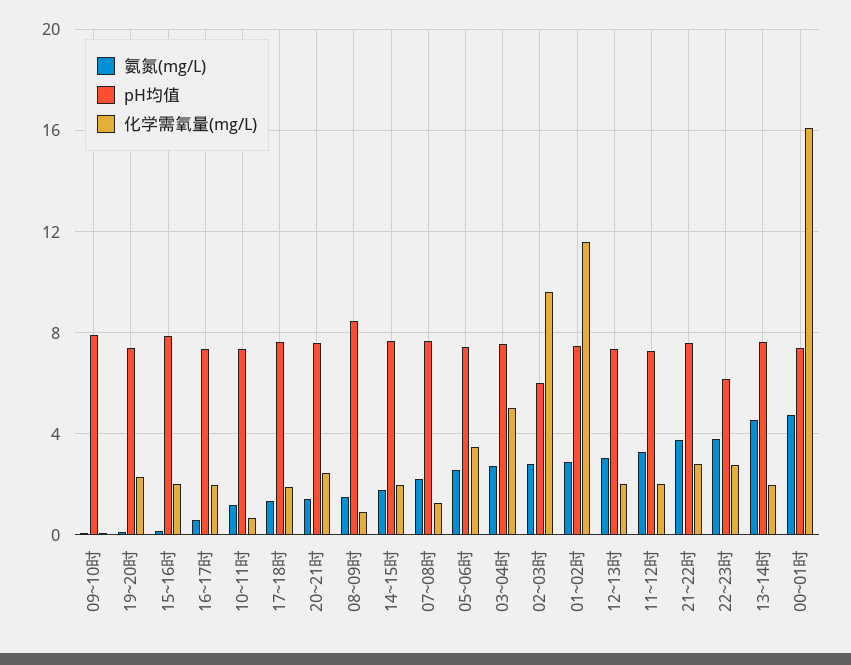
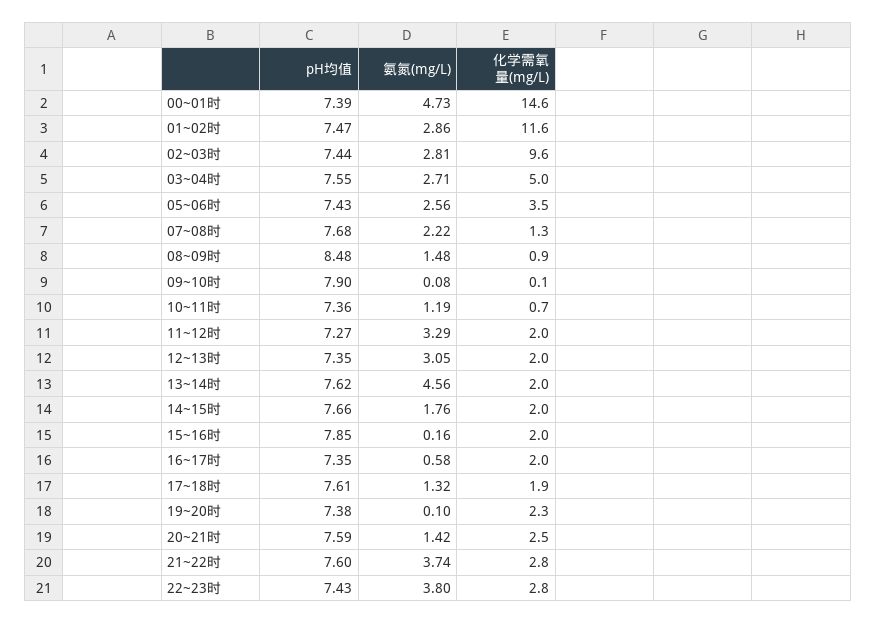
  {
    "氨氮(mg/L)": {
      "09~10时": 0.08,
      "19~20时": 0.1,
      "15~16时": 0.16,
      "16~17时": 0.58,
      "10~11时": 1.19,
      "17~18时": 1.32,
      "20~21时": 1.42,
      "08~09时": 1.48,
      "14~15时": 1.76,
      "07~08时": 2.22,
      "05~06时": 2.56,
      "03~04时": 2.71,
      "02~03时": 2.81,
      "01~02时": 2.86,
      "12~13时": 3.05,
      "11~12时": 3.29,
      "21~22时": 3.74,
      "22~23时": 3.8,
      "13~14时": 4.56,
      "00~01时": 4.73
    },
    "pH均值": {
      "09~10时": 7.9,
      "19~20时": 7.38,
      "15~16时": 7.85,
      "16~17时": 7.35,
      "10~11时": 7.36,
      "17~18时": 7.61,
      "20~21时": 7.59,
      "08~09时": 8.48,
      "14~15时": 7.66,
      "07~08时": 7.68,
      "05~06时": 7.43,
      "03~04时": 7.55,
-     "02~03时": 6,
+     "02~03时": 7.44,
      "01~02时": 7.47,
      "12~13时": 7.35,
      "11~12时": 7.27,
      "21~22时": 7.6,
-     "22~23时": 6,
+     "22~23时": 7.43,
      "13~14时": 7.62,
      "00~01时": 7.39
    },
    "化学需氧量(mg/L)": {
      "09~10时": 0.1,
      "19~20时": 2.3,
      "15~16时": 2,
      "16~17时": 2,
      "10~11时": 0.7,
      "17~18时": 1.9,
      "20~21时": 2.5,
      "08~09时": 0.9,
      "14~15时": 2,
      "07~08时": 1.3,
      "05~06时": 3.5,
      "03~04时": 5,
      "02~03时": 9.6,
      "01~02时": 11.6,
      "12~13时": 2,
      "11~12时": 2,
      "21~22时": 2.8,
      "22~23时": 2.8,
      "13~14时": 2,
-     "00~01时": 16
+     "00~01时": 14.6
    }
  }

